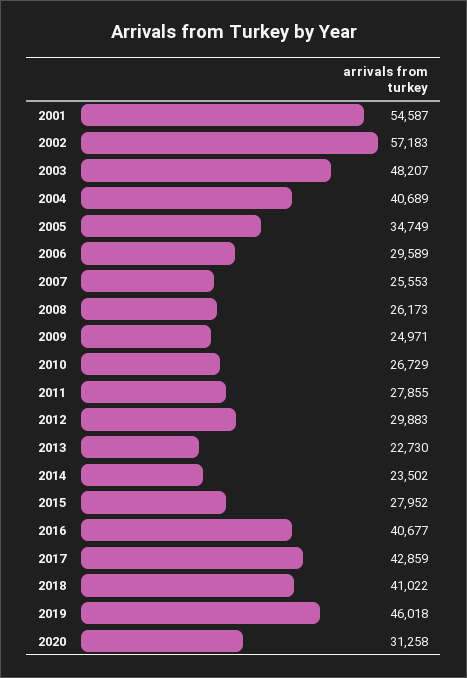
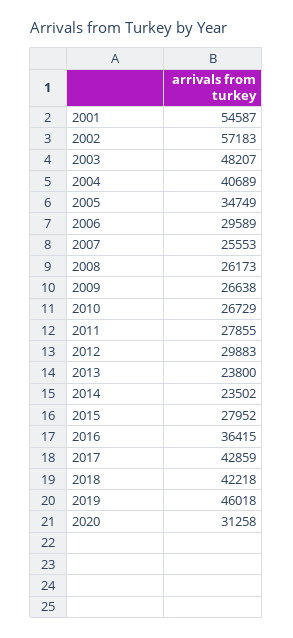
  {
    "2001": 54587,
    "2002": 57183,
    "2003": 48207,
    "2004": 40689,
    "2005": 34749,
    "2006": 29589,
    "2007": 25553,
    "2008": 26173,
-   "2009": 24971,
+   "2009": 26638,
    "2010": 26729,
    "2011": 27855,
    "2012": 29883,
-   "2013": 22730,
+   "2013": 23800,
    "2014": 23502,
    "2015": 27952,
-   "2016": 40677,
+   "2016": 36415,
    "2017": 42859,
-   "2018": 41022,
+   "2018": 42218,
    "2019": 46018,
    "2020": 31258
  }

